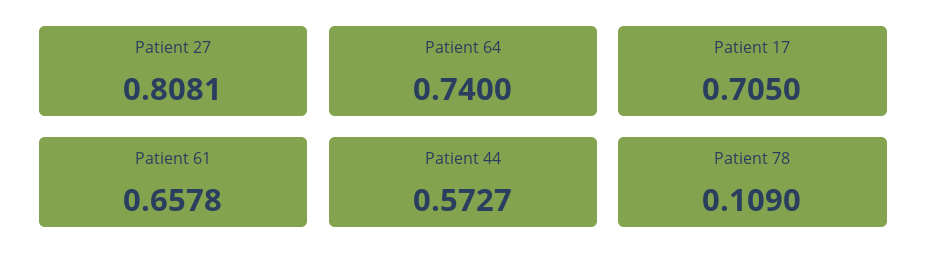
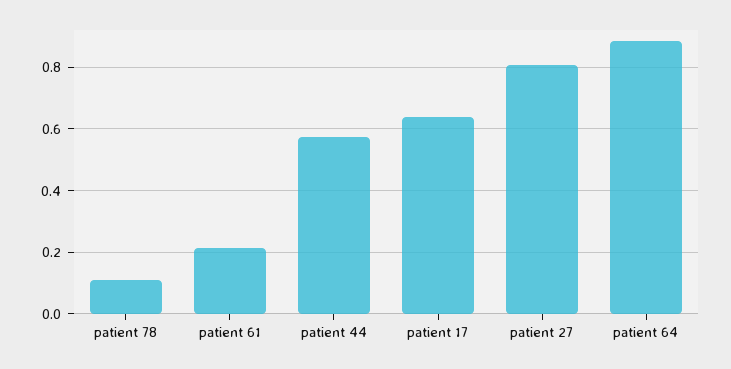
  {
    "Patient 27": 0.8081,
-   "Patient 64": 0.74,
+   "Patient 64": 0.88,
-   "Patient 17": 0.705,
+   "Patient 17": 0.64,
-   "Patient 61": 0.6578,
+   "Patient 61": 0.22,
    "Patient 44": 0.5727,
    "Patient 78": 0.109
  }

